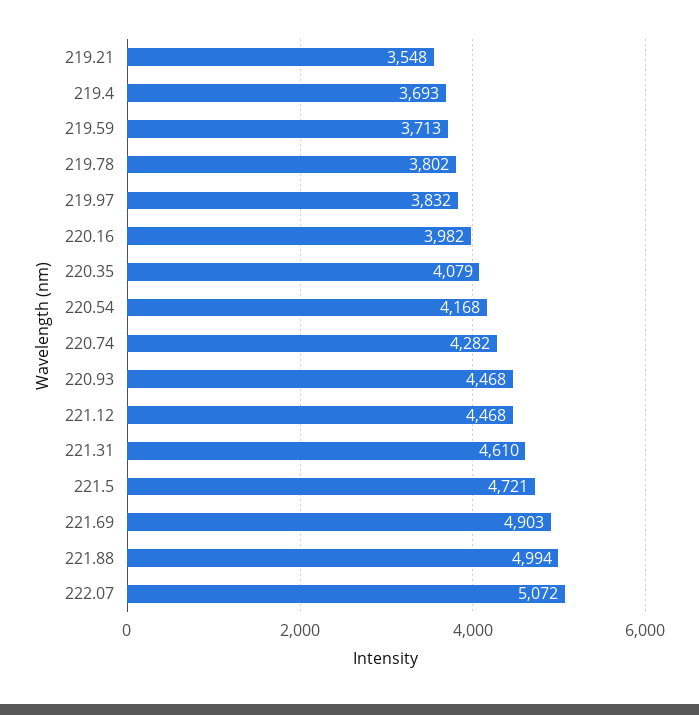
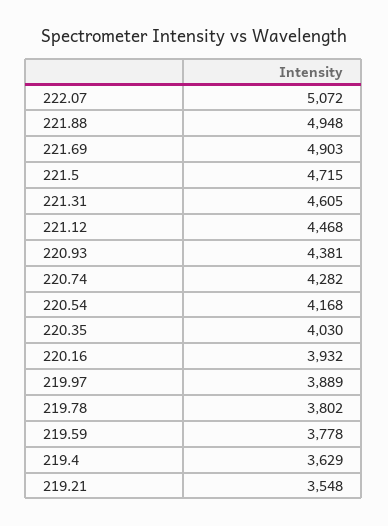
  {
    "219.21": 3548,
-   "219.4": 3693,
+   "219.4": 3629,
-   "219.59": 3713,
+   "219.59": 3778,
    "219.78": 3802,
-   "219.97": 3832,
+   "219.97": 3889,
-   "220.16": 3982,
+   "220.16": 3932,
-   "220.35": 4079,
+   "220.35": 4030,
    "220.54": 4168,
    "220.74": 4282,
-   "220.93": 4468,
+   "220.93": 4381,
    "221.12": 4468,
-   "221.31": 4610,
+   "221.31": 4605,
-   "221.5": 4721,
+   "221.5": 4715,
    "221.69": 4903,
-   "221.88": 4994,
+   "221.88": 4948,
    "222.07": 5072
  }

